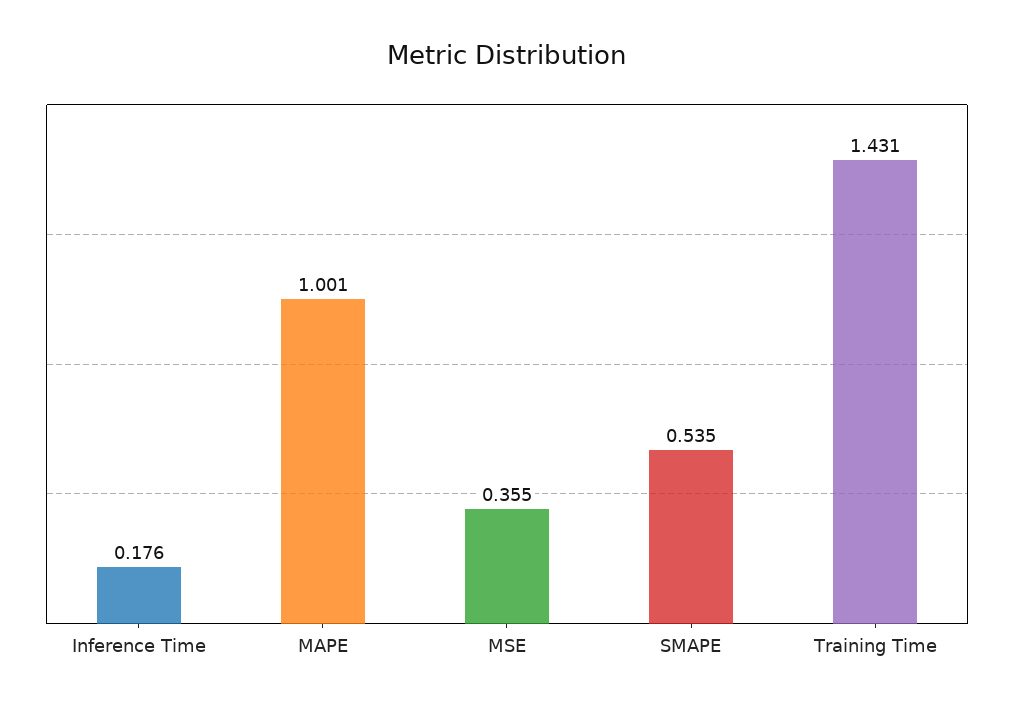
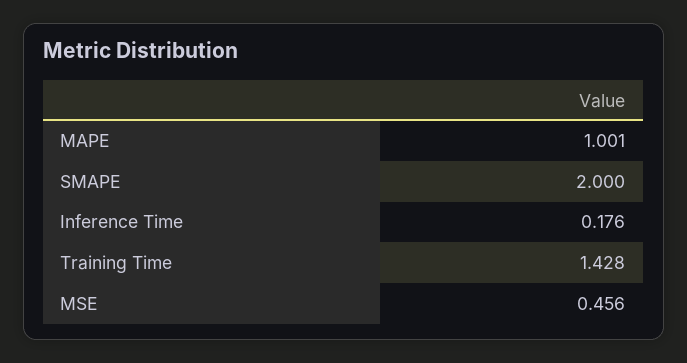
  {
    "Inference Time": 0.176,
    "MAPE": 1.001,
-   "MSE": 0.355,
+   "MSE": 0.456,
-   "SMAPE": 0.535,
+   "SMAPE": 2,
-   "Training Time": 1.431
+   "Training Time": 1.428
  }

